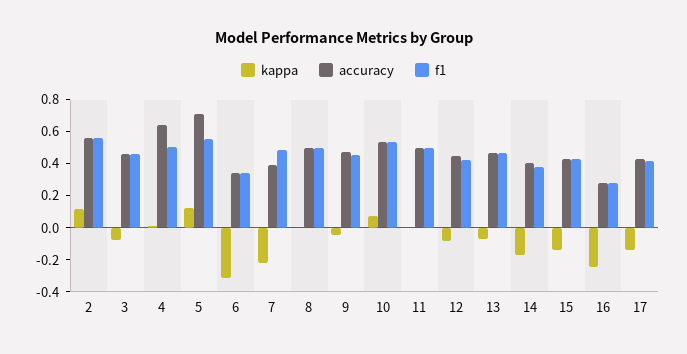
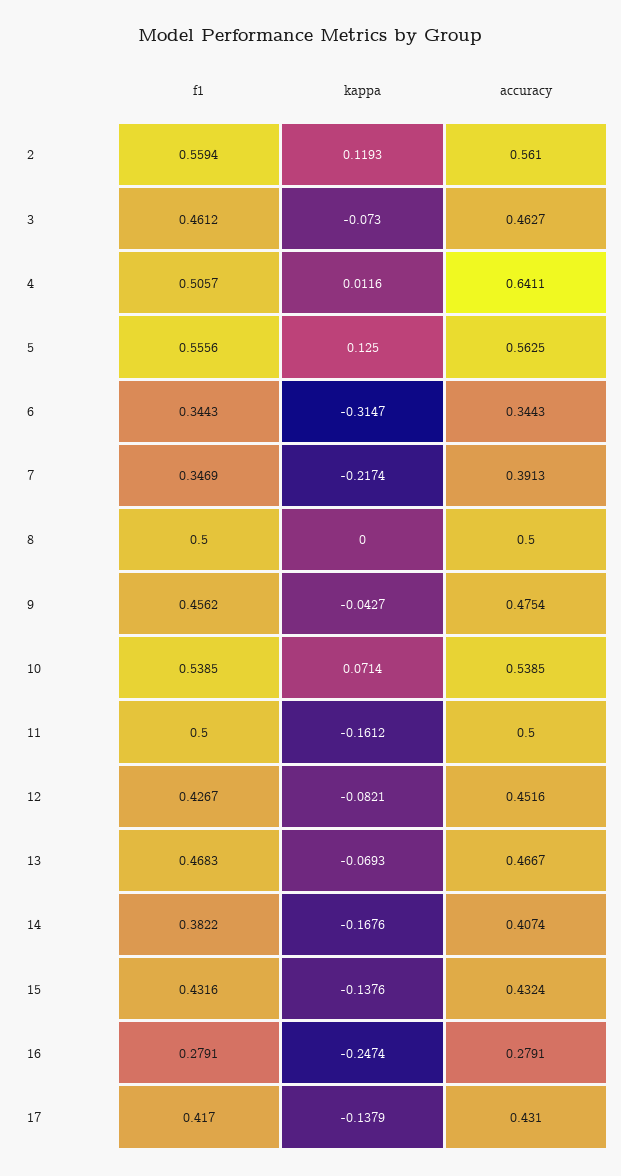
  {
    "kappa": {
      "2": 0.1193,
      "3": -0.073,
      "4": 0.0116,
      "5": 0.125,
      "6": -0.3147,
      "7": -0.2174,
      "8": 0,
      "9": -0.0427,
      "10": 0.0714,
-     "11": 0,
+     "11": -0.1612,
      "12": -0.0821,
      "13": -0.0693,
      "14": -0.1676,
      "15": -0.1376,
      "16": -0.2474,
      "17": -0.1379
    },
    "accuracy": {
      "2": 0.561,
      "3": 0.4627,
      "4": 0.6411,
-     "5": 0.7,
+     "5": 0.5625,
      "6": 0.3443,
      "7": 0.3913,
      "8": 0.5,
      "9": 0.4754,
      "10": 0.5385,
      "11": 0.5,
      "12": 0.4516,
      "13": 0.4667,
      "14": 0.4074,
      "15": 0.4324,
      "16": 0.2791,
      "17": 0.431
    },
    "f1": {
      "2": 0.5594,
      "3": 0.4612,
      "4": 0.5057,
      "5": 0.5556,
      "6": 0.3443,
-     "7": 0.5,
+     "7": 0.3469,
      "8": 0.5,
      "9": 0.4562,
      "10": 0.5385,
      "11": 0.5,
      "12": 0.4267,
      "13": 0.4683,
      "14": 0.3822,
      "15": 0.4316,
      "16": 0.2791,
      "17": 0.417
    }
  }

